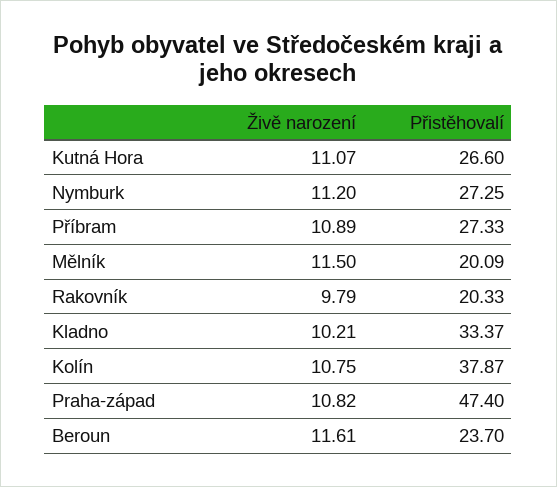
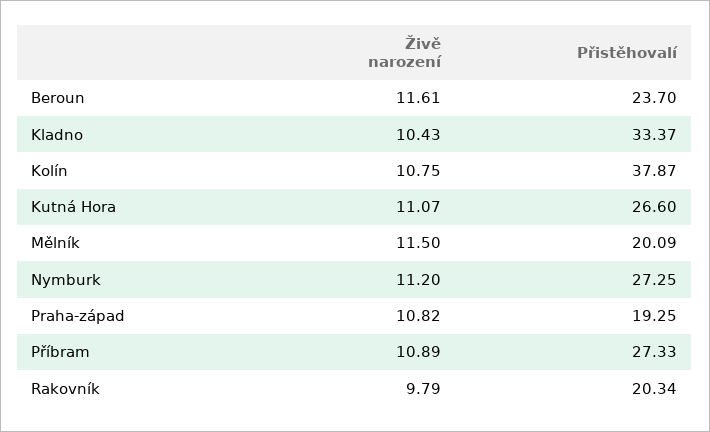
  {
    "Živě narození": {
      "Kutná Hora": 11.07,
      "Nymburk": 11.2,
      "Příbram": 10.89,
      "Mělník": 11.5,
      "Rakovník": 9.79,
-     "Kladno": 10.21,
+     "Kladno": 10.43,
      "Kolín": 10.75,
      "Praha-západ": 10.82,
      "Beroun": 11.61
    },
    "Přistěhovalí": {
      "Kutná Hora": 26.6,
      "Nymburk": 27.25,
      "Příbram": 27.33,
      "Mělník": 20.09,
-     "Rakovník": 20.33,
+     "Rakovník": 20.34,
      "Kladno": 33.37,
      "Kolín": 37.87,
-     "Praha-západ": 47.4,
+     "Praha-západ": 19.25,
      "Beroun": 23.7
    }
  }

